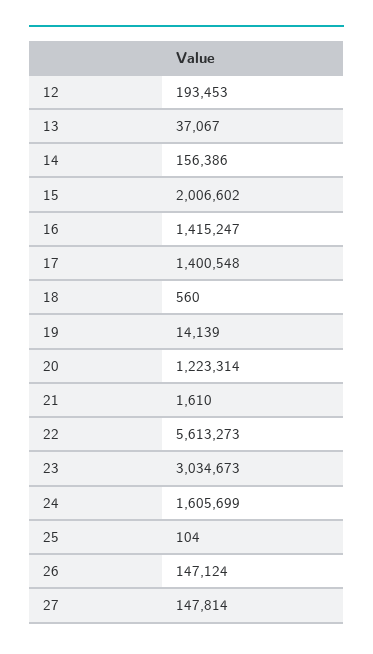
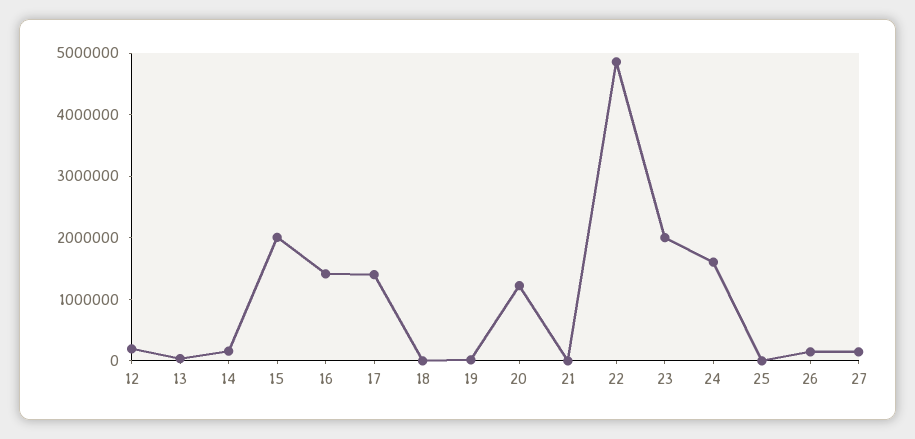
  {
    "12": 193453,
    "13": 37067,
    "14": 156386,
    "15": 2006602,
    "16": 1415247,
    "17": 1400548,
    "18": 560,
    "19": 14139,
    "20": 1223314,
    "21": 1610,
-   "22": 5613273,
+   "22": 4800000,
-   "23": 3034673,
+   "23": 2000000,
    "24": 1605699,
    "25": 104,
    "26": 147124,
    "27": 147814
  }

